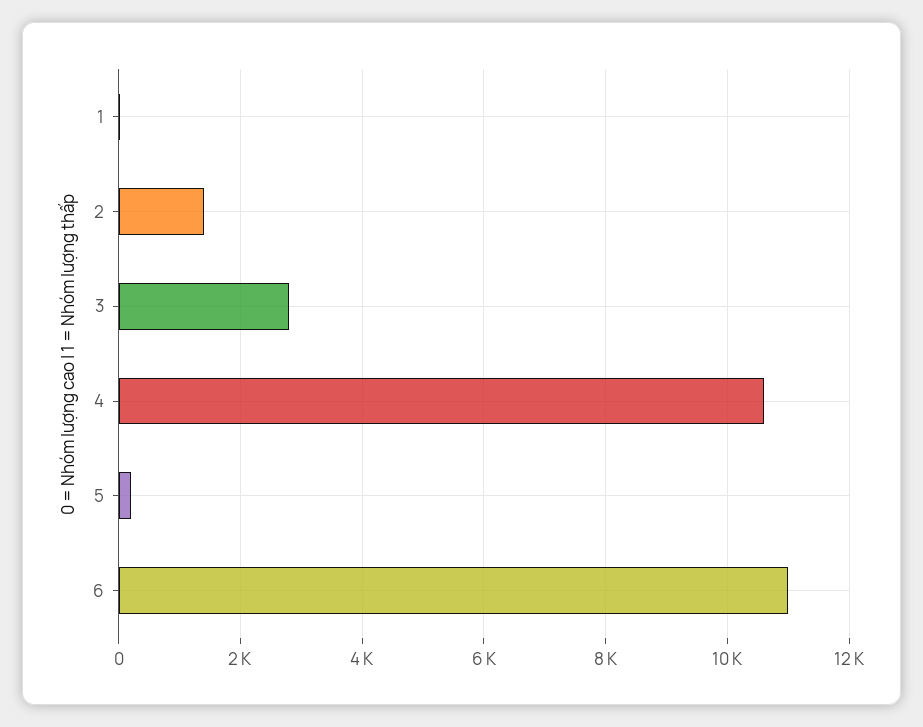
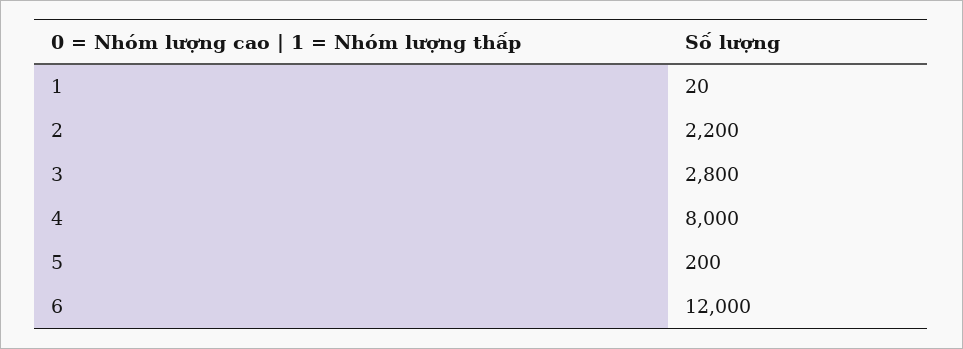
  {
    "1": 20,
-   "2": 1400,
+   "2": 2200,
    "3": 2800,
-   "4": 10600,
+   "4": 8000,
    "5": 200,
-   "6": 11000
+   "6": 12000
  }

